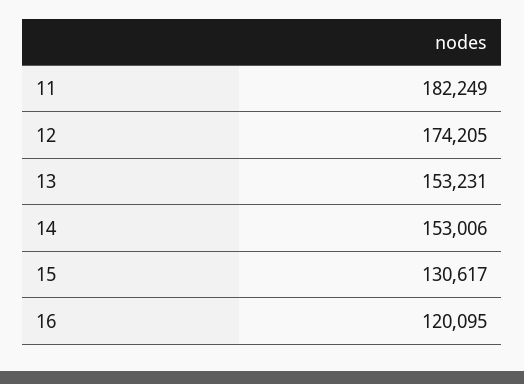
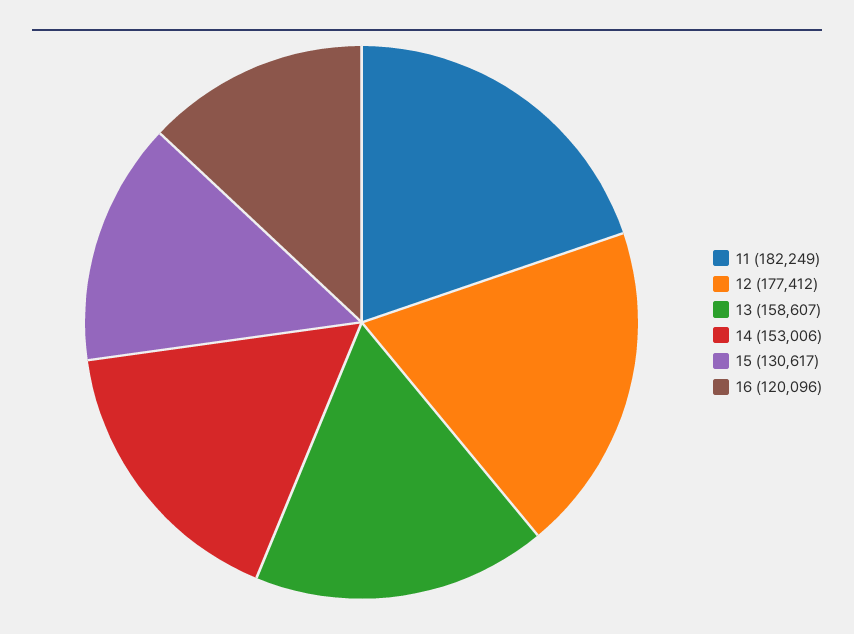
  {
    "11": 182249,
-   "12": 174205,
+   "12": 177412,
-   "13": 153231,
+   "13": 158607,
    "14": 153006,
    "15": 130617,
-   "16": 120095
+   "16": 120096
  }

